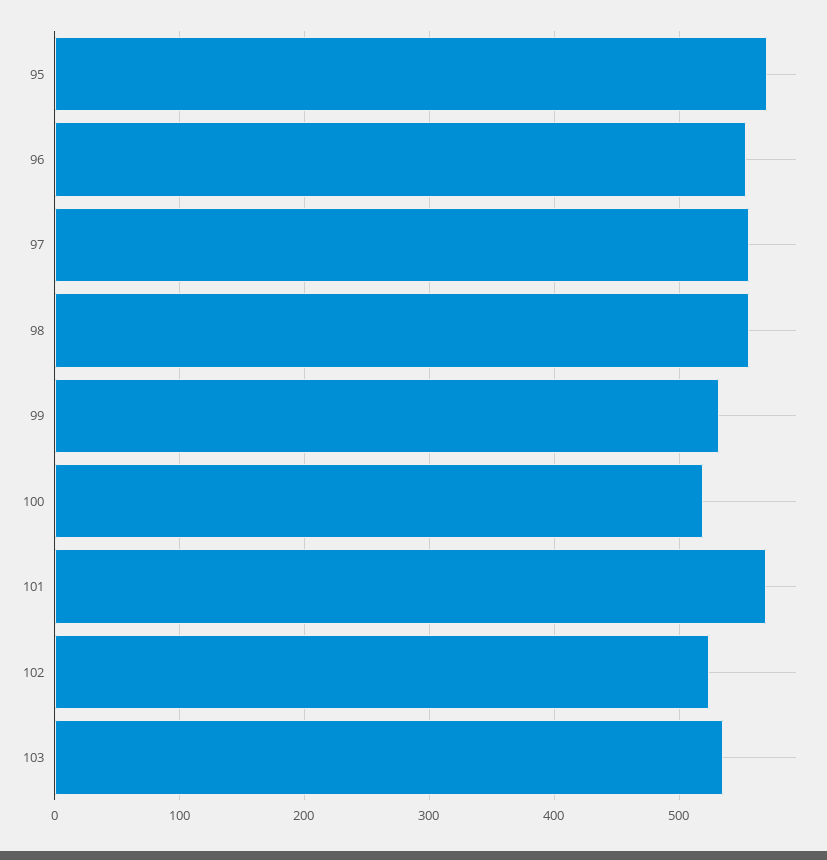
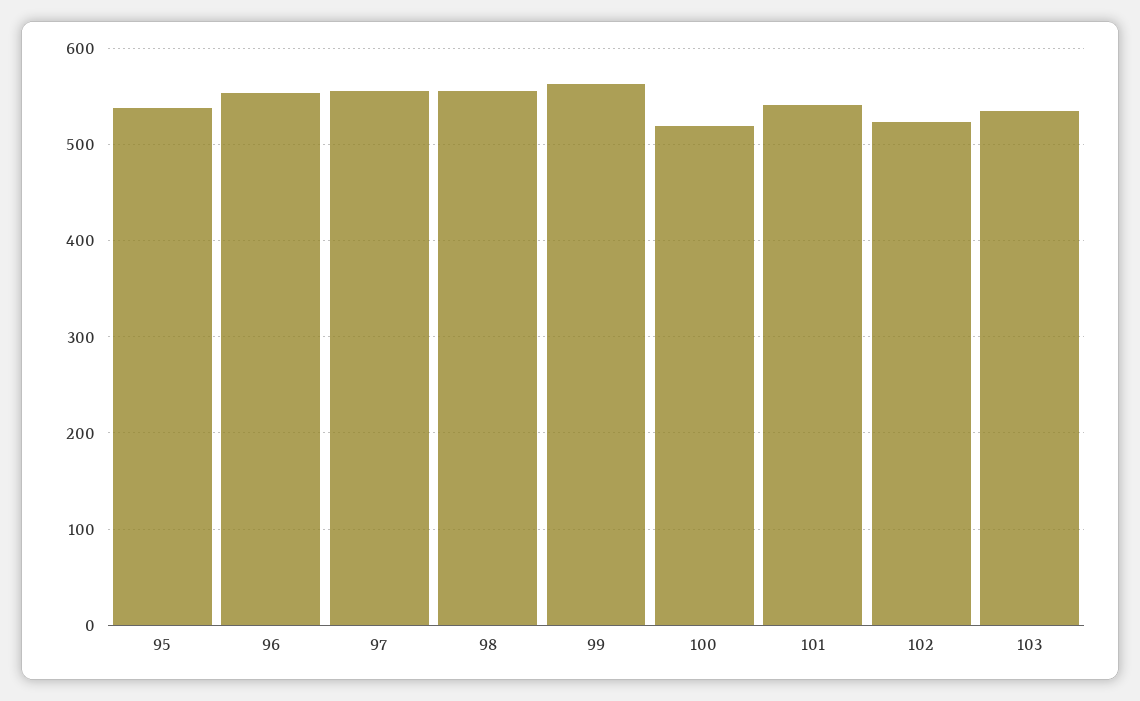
  {
-   "95": 570,
+   "95": 540,
    "96": 550,
    "97": 560,
    "98": 560,
-   "99": 530,
+   "99": 560,
    "100": 520,
-   "101": 570,
+   "101": 540,
    "102": 520,
    "103": 540
  }

